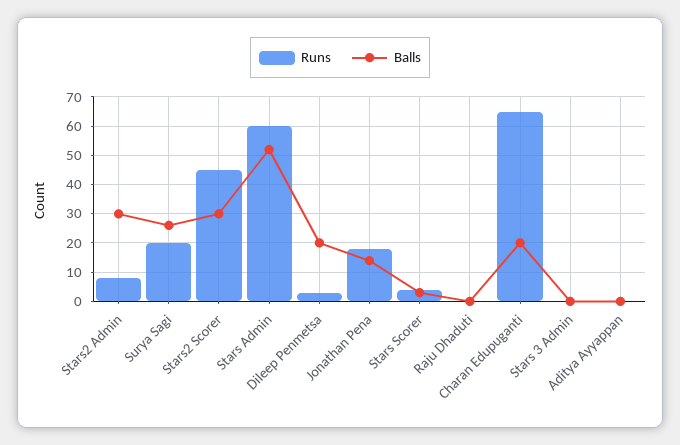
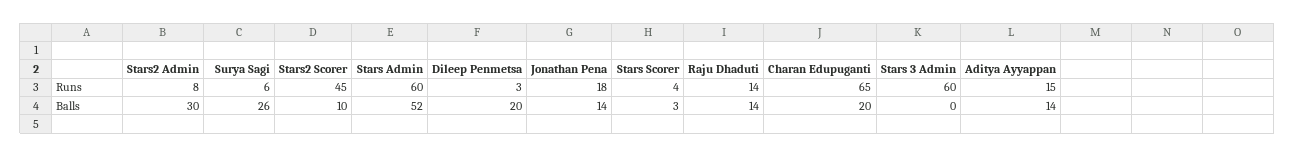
  {
    "Runs": {
      "Stars2 Admin": 8,
-     "Surya Sagi": 20,
+     "Surya Sagi": 6,
      "Stars2 Scorer": 45,
      "Stars Admin": 60,
      "Dileep Penmetsa": 3,
      "Jonathan Pena": 18,
      "Stars Scorer": 4,
-     "Raju Dhaduti": 0,
+     "Raju Dhaduti": 14,
      "Charan Edupuganti": 65,
-     "Stars 3 Admin": 0,
+     "Stars 3 Admin": 60,
-     "Aditya Ayyappan": 0
+     "Aditya Ayyappan": 15
    },
    "Balls": {
      "Stars2 Admin": 30,
      "Surya Sagi": 26,
-     "Stars2 Scorer": 30,
+     "Stars2 Scorer": 10,
      "Stars Admin": 52,
      "Dileep Penmetsa": 20,
      "Jonathan Pena": 14,
      "Stars Scorer": 3,
-     "Raju Dhaduti": 0,
+     "Raju Dhaduti": 14,
      "Charan Edupuganti": 20,
      "Stars 3 Admin": 0,
-     "Aditya Ayyappan": 0
+     "Aditya Ayyappan": 14
    }
  }

